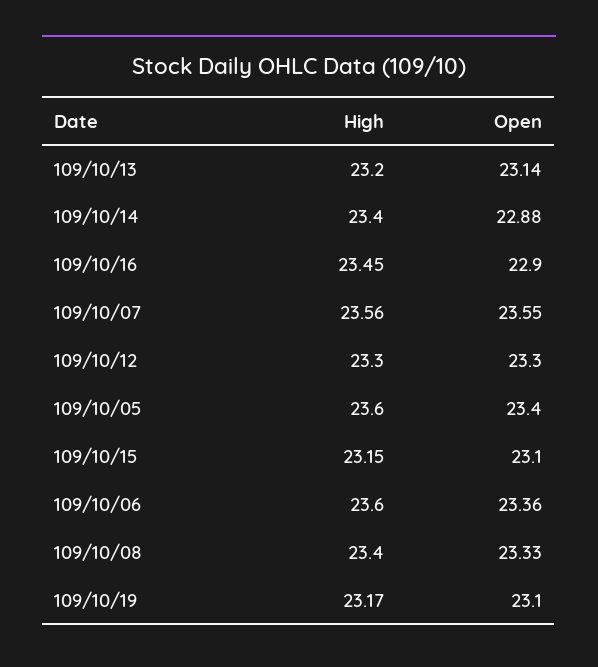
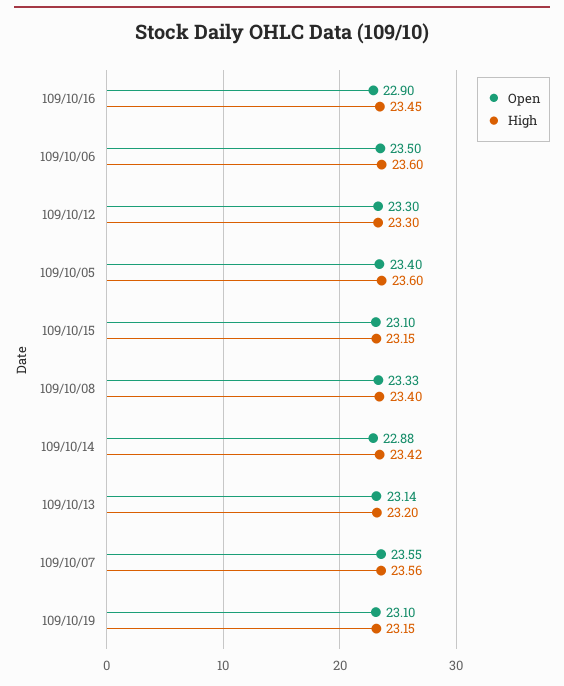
  {
    "High": {
      "109/10/13": 23.2,
-     "109/10/14": 23.4,
+     "109/10/14": 23.42,
      "109/10/16": 23.45,
      "109/10/07": 23.56,
      "109/10/12": 23.3,
      "109/10/05": 23.6,
      "109/10/15": 23.15,
      "109/10/06": 23.6,
      "109/10/08": 23.4,
-     "109/10/19": 23.17
+     "109/10/19": 23.15
    },
    "Open": {
      "109/10/13": 23.14,
      "109/10/14": 22.88,
      "109/10/16": 22.9,
      "109/10/07": 23.55,
      "109/10/12": 23.3,
      "109/10/05": 23.4,
      "109/10/15": 23.1,
-     "109/10/06": 23.36,
+     "109/10/06": 23.5,
      "109/10/08": 23.33,
      "109/10/19": 23.1
    }
  }

